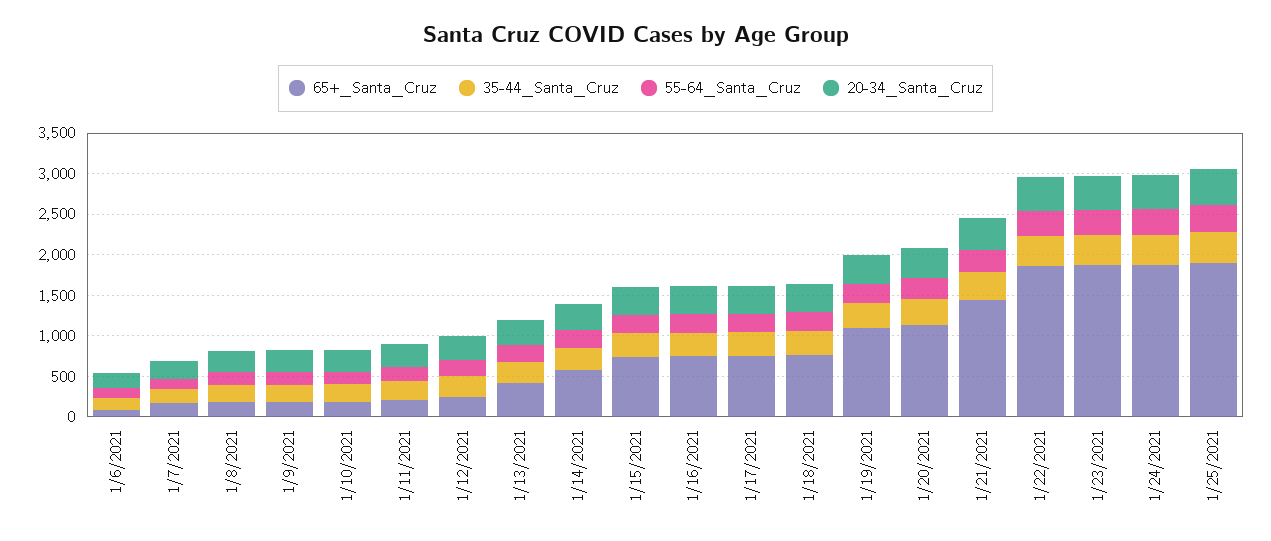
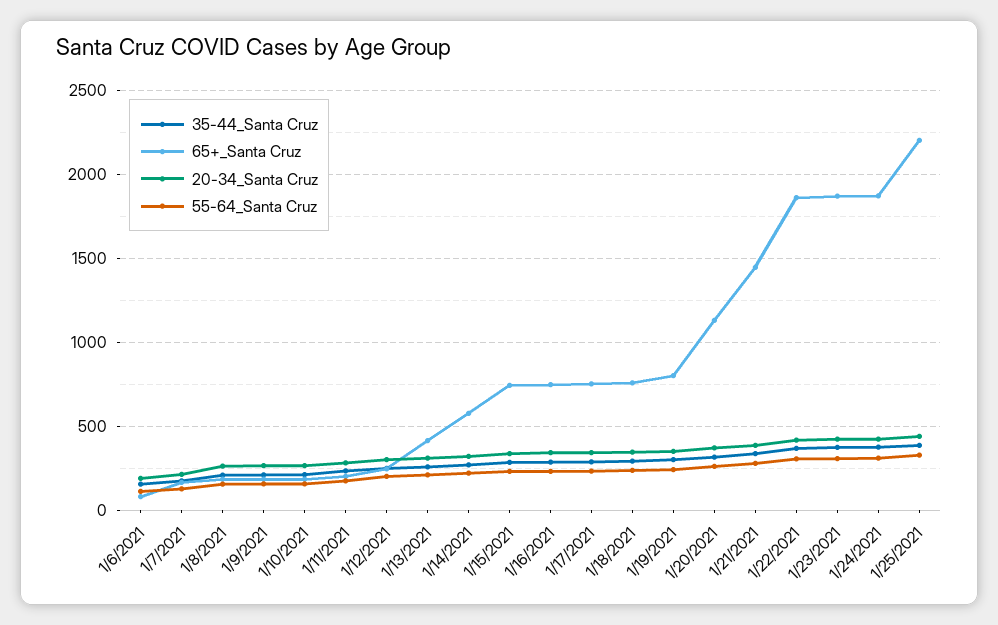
  {
    "65+_Santa_Cruz": {
      "1/6/2021": 100,
      "1/7/2021": 150,
      "1/8/2021": 200,
      "1/9/2021": 200,
      "1/10/2021": 200,
      "1/11/2021": 200,
      "1/12/2021": 250,
      "1/13/2021": 400,
      "1/14/2021": 600,
      "1/15/2021": 750,
      "1/16/2021": 750,
      "1/17/2021": 750,
      "1/18/2021": 750,
-     "1/19/2021": 1100,
+     "1/19/2021": 800,
      "1/20/2021": 1150,
      "1/21/2021": 1450,
      "1/22/2021": 1850,
      "1/23/2021": 1850,
      "1/24/2021": 1850,
-     "1/25/2021": 1900
+     "1/25/2021": 2200
    },
    "35-44_Santa_Cruz": {
      "1/6/2021": 150,
      "1/7/2021": 200,
      "1/8/2021": 200,
      "1/9/2021": 200,
      "1/10/2021": 200,
      "1/11/2021": 250,
      "1/12/2021": 250,
      "1/13/2021": 250,
      "1/14/2021": 250,
      "1/15/2021": 300,
      "1/16/2021": 300,
      "1/17/2021": 300,
      "1/18/2021": 300,
      "1/19/2021": 300,
      "1/20/2021": 300,
      "1/21/2021": 350,
      "1/22/2021": 350,
      "1/23/2021": 350,
      "1/24/2021": 400,
      "1/25/2021": 400
    },
    "55-64_Santa_Cruz": {
      "1/6/2021": 100,
      "1/7/2021": 150,
      "1/8/2021": 150,
      "1/9/2021": 150,
      "1/10/2021": 150,
      "1/11/2021": 200,
      "1/12/2021": 200,
      "1/13/2021": 200,
      "1/14/2021": 200,
      "1/15/2021": 250,
      "1/16/2021": 250,
      "1/17/2021": 250,
      "1/18/2021": 250,
      "1/19/2021": 250,
      "1/20/2021": 250,
      "1/21/2021": 300,
      "1/22/2021": 300,
      "1/23/2021": 300,
      "1/24/2021": 300,
      "1/25/2021": 350
    },
    "20-34_Santa_Cruz": {
      "1/6/2021": 200,
      "1/7/2021": 200,
      "1/8/2021": 250,
      "1/9/2021": 250,
      "1/10/2021": 250,
      "1/11/2021": 300,
      "1/12/2021": 300,
      "1/13/2021": 300,
      "1/14/2021": 300,
      "1/15/2021": 350,
      "1/16/2021": 350,
      "1/17/2021": 350,
      "1/18/2021": 350,
      "1/19/2021": 350,
      "1/20/2021": 350,
      "1/21/2021": 400,
      "1/22/2021": 400,
      "1/23/2021": 400,
      "1/24/2021": 400,
      "1/25/2021": 450
    }
  }

